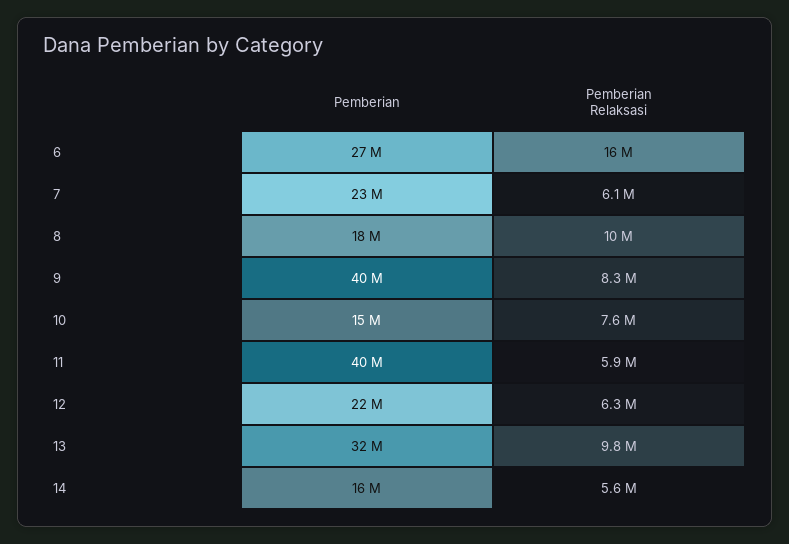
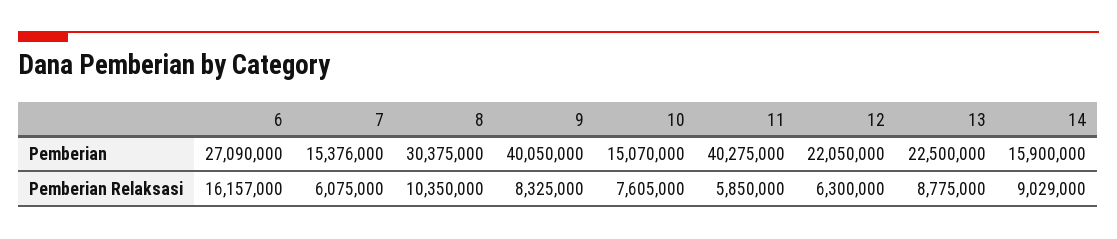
  {
    "Pemberian": {
      "6": 27090000,
-     "7": 23000000,
+     "7": 15376000,
-     "8": 18000000,
+     "8": 30375000,
      "9": 40050000,
      "10": 15070000,
      "11": 40275000,
      "12": 22050000,
-     "13": 32000000,
+     "13": 22500000,
      "14": 15900000
    },
    "Pemberian Relaksasi": {
      "6": 16157000,
      "7": 6075000,
      "8": 10350000,
      "9": 8325000,
      "10": 7605000,
      "11": 5850000,
      "12": 6300000,
-     "13": 9800000,
+     "13": 8775000,
-     "14": 5600000
+     "14": 9029000
    }
  }

